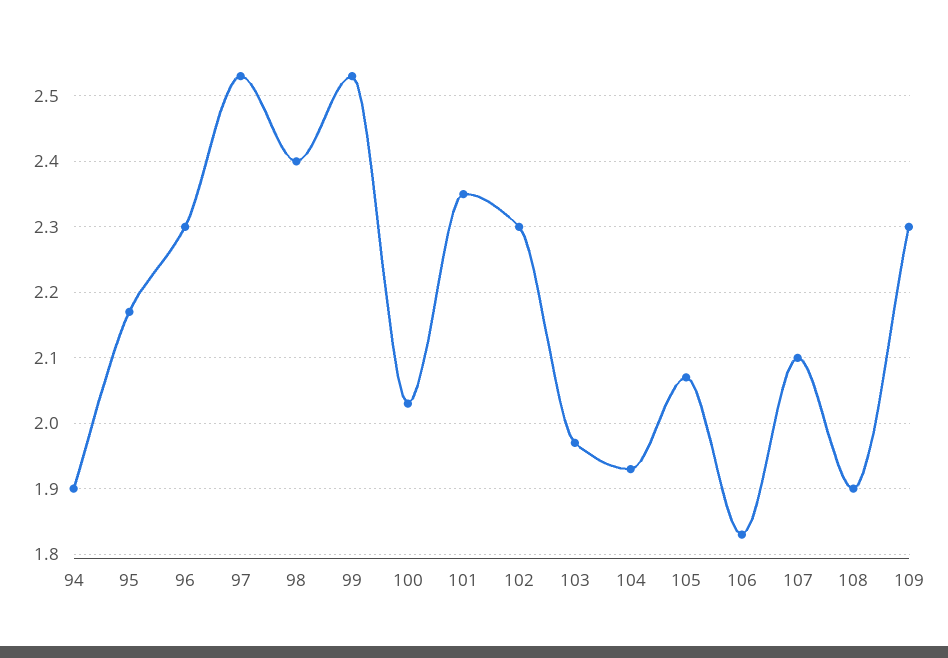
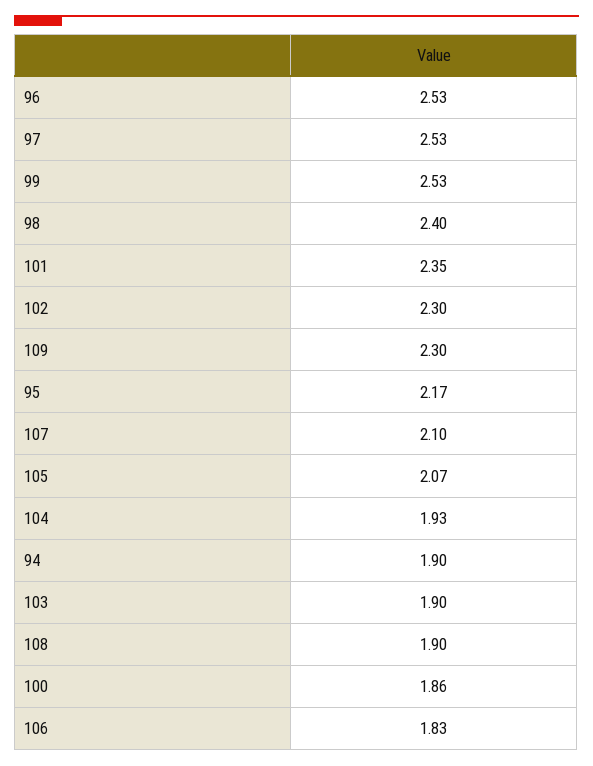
  {
    "94": 1.9,
    "95": 2.17,
-   "96": 2.3,
+   "96": 2.53,
    "97": 2.53,
    "98": 2.4,
    "99": 2.53,
-   "100": 2.03,
+   "100": 1.86,
    "101": 2.35,
    "102": 2.3,
-   "103": 1.97,
+   "103": 1.9,
    "104": 1.93,
    "105": 2.07,
    "106": 1.83,
    "107": 2.1,
    "108": 1.9,
    "109": 2.3
  }

